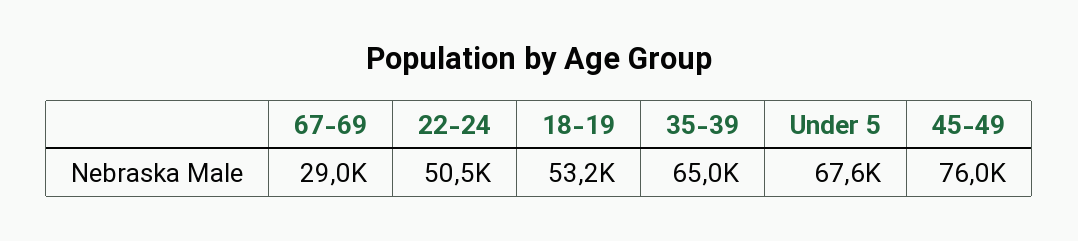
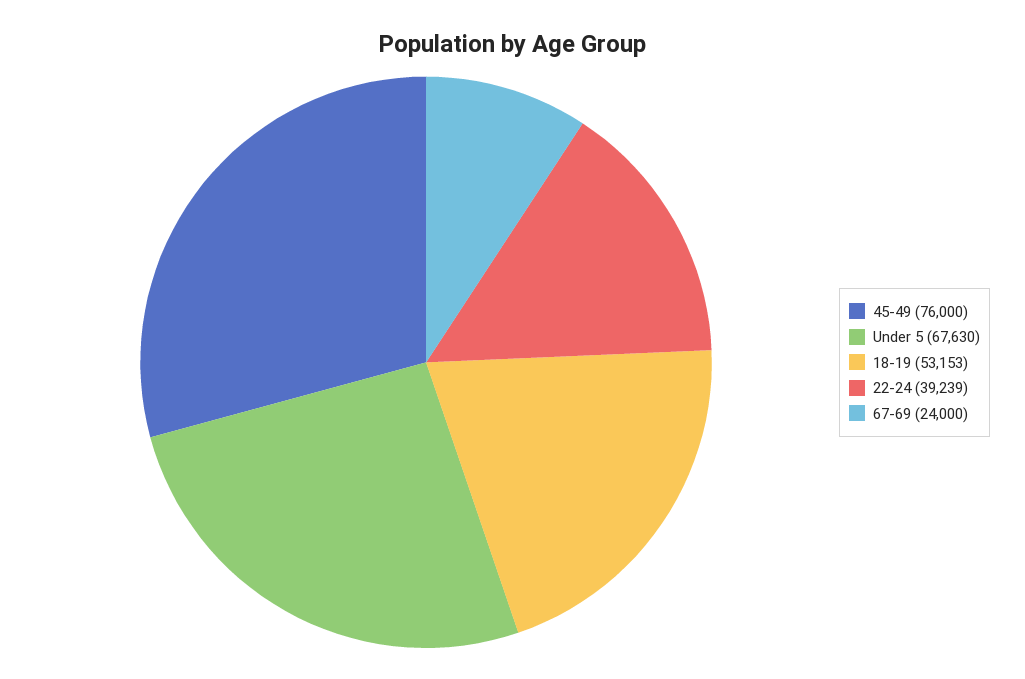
  {
-   "67-69": 29000,
+   "67-69": 24000,
-   "22-24": 50500,
+   "22-24": 39239,
    "18-19": 53153,
-   "35-39": 65000,
    "Under 5": 67630,
    "45-49": 76000
  }

